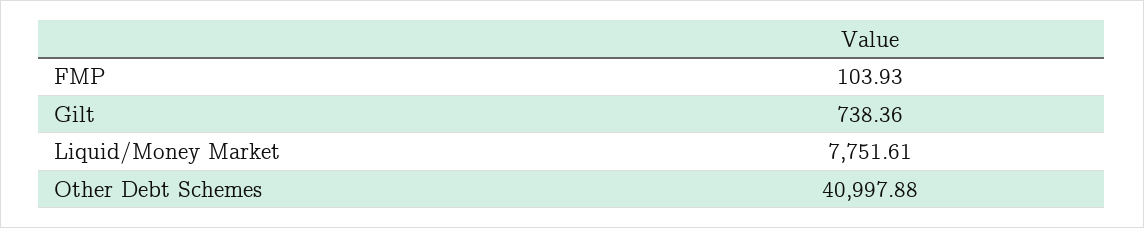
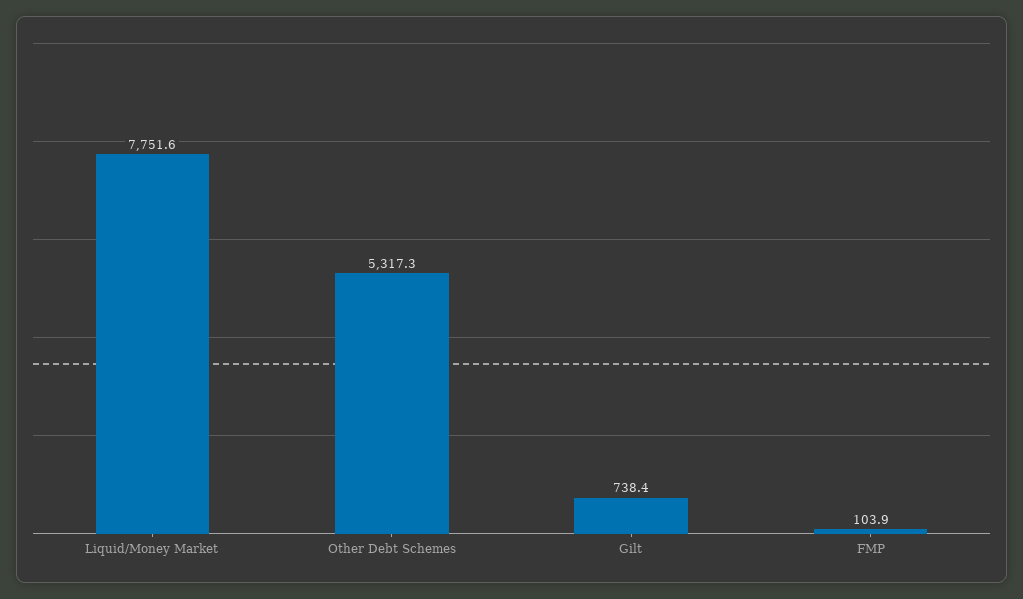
  {
    "FMP": 103.93,
    "Gilt": 738.36,
    "Liquid/Money Market": 7751.61,
-   "Other Debt Schemes": 40997.88
+   "Other Debt Schemes": 5317.3
  }

